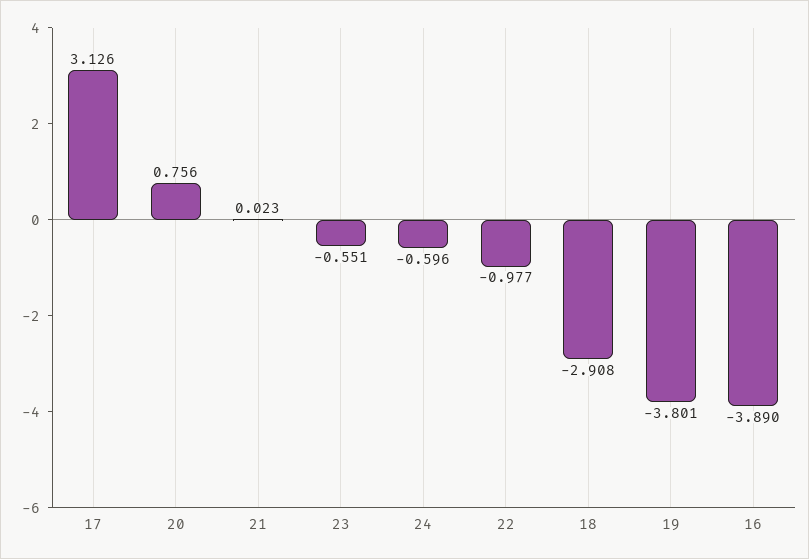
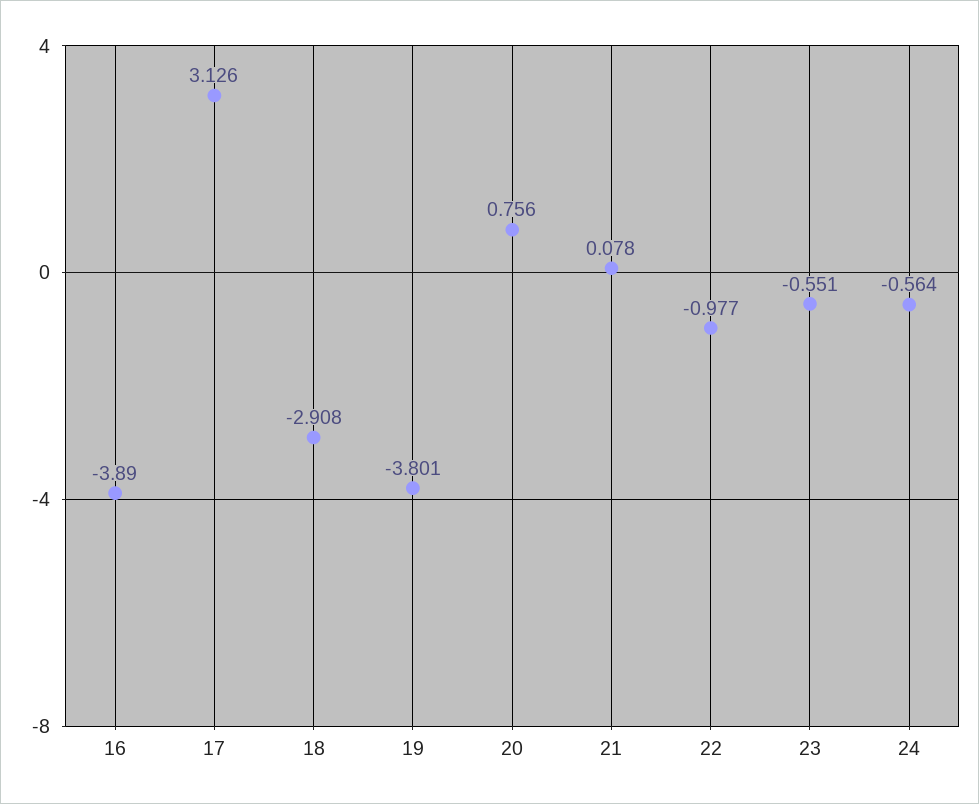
  {
    "17": 3.126,
    "20": 0.756,
-   "21": 0.023,
+   "21": 0.078,
    "23": -0.551,
-   "24": -0.596,
+   "24": -0.564,
    "22": -0.977,
    "18": -2.908,
    "19": -3.801,
    "16": -3.89
  }

